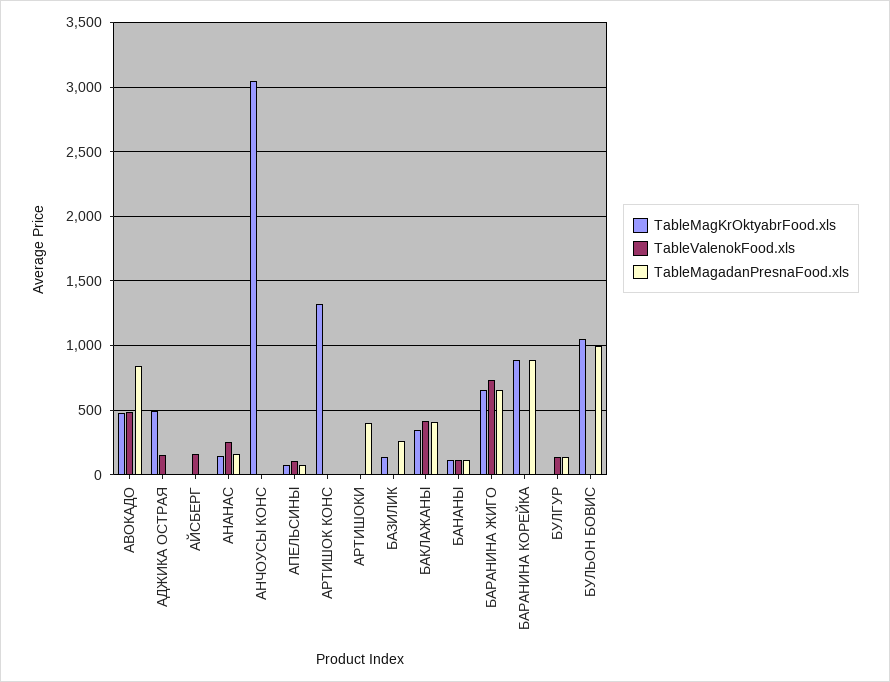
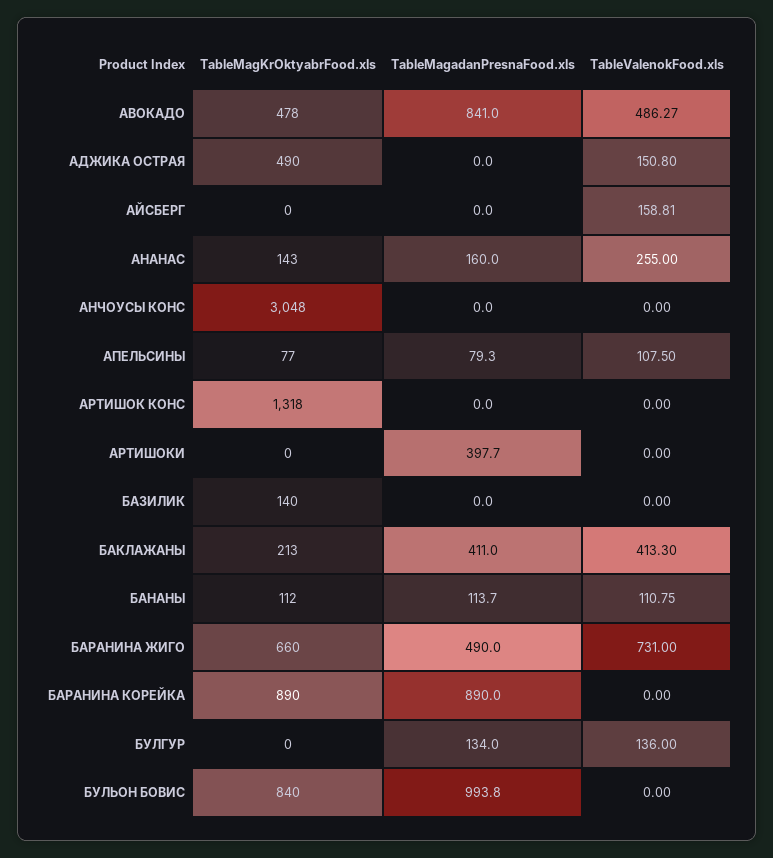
  {
    "TableMagKrOktyabrFood.xls": {
      "АВОКАДО": 478,
      "АДЖИКА ОСТРАЯ": 490,
      "АЙСБЕРГ": 0,
      "АНАНАС": 143,
      "АНЧОУСЫ КОНС": 3048,
      "АПЕЛЬСИНЫ": 77,
      "АРТИШОК КОНС": 1318,
      "АРТИШОКИ": 0,
      "БАЗИЛИК": 140,
-     "БАКЛАЖАНЫ": 350,
+     "БАКЛАЖАНЫ": 213,
      "БАНАНЫ": 112,
      "БАРАНИНА ЖИГО": 660,
      "БАРАНИНА КОРЕЙКА": 890,
      "БУЛГУР": 0,
-     "БУЛЬОН БОВИС": 1050
+     "БУЛЬОН БОВИС": 840
    },
    "TableValenokFood.xls": {
      "АВОКАДО": 486.27,
      "АДЖИКА ОСТРАЯ": 150.8,
      "АЙСБЕРГ": 158.81,
      "АНАНАС": 255,
      "АНЧОУСЫ КОНС": 0,
      "АПЕЛЬСИНЫ": 107.5,
      "АРТИШОК КОНС": 0,
      "АРТИШОКИ": 0,
      "БАЗИЛИК": 0,
      "БАКЛАЖАНЫ": 413.3,
      "БАНАНЫ": 110.75,
      "БАРАНИНА ЖИГО": 731,
      "БАРАНИНА КОРЕЙКА": 0,
      "БУЛГУР": 136,
      "БУЛЬОН БОВИС": 0
    },
    "TableMagadanPresnaFood.xls": {
      "АВОКАДО": 841,
      "АДЖИКА ОСТРАЯ": 0,
      "АЙСБЕРГ": 0,
      "АНАНАС": 160,
      "АНЧОУСЫ КОНС": 0,
      "АПЕЛЬСИНЫ": 79.3,
      "АРТИШОК КОНС": 0,
      "АРТИШОКИ": 397.7,
-     "БАЗИЛИК": 250,
+     "БАЗИЛИК": 0,
      "БАКЛАЖАНЫ": 411,
      "БАНАНЫ": 113.7,
-     "БАРАНИНА ЖИГО": 650,
+     "БАРАНИНА ЖИГО": 490,
      "БАРАНИНА КОРЕЙКА": 890,
      "БУЛГУР": 134,
      "БУЛЬОН БОВИС": 993.8
    }
  }

